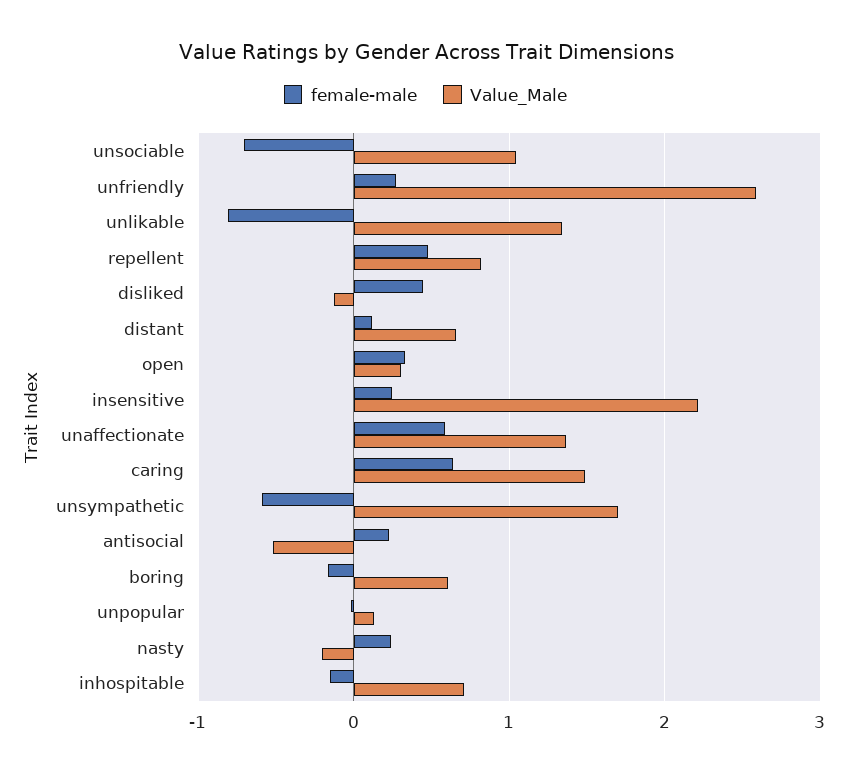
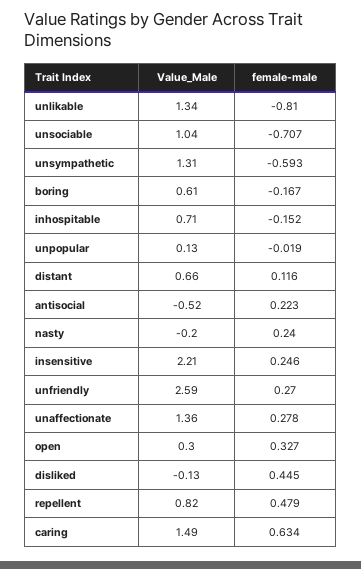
  {
    "female-male": {
      "unsociable": -0.707,
      "unfriendly": 0.27,
      "unlikable": -0.81,
      "repellent": 0.479,
      "disliked": 0.445,
      "distant": 0.116,
      "open": 0.327,
      "insensitive": 0.246,
-     "unaffectionate": 0.6,
+     "unaffectionate": 0.278,
      "caring": 0.634,
      "unsympathetic": -0.593,
      "antisocial": 0.223,
      "boring": -0.167,
      "unpopular": -0.019,
      "nasty": 0.24,
      "inhospitable": -0.152
    },
    "Value_Male": {
      "unsociable": 1.04,
      "unfriendly": 2.59,
      "unlikable": 1.34,
      "repellent": 0.82,
      "disliked": -0.13,
      "distant": 0.66,
      "open": 0.3,
      "insensitive": 2.21,
      "unaffectionate": 1.36,
      "caring": 1.49,
-     "unsympathetic": 1.7,
+     "unsympathetic": 1.31,
      "antisocial": -0.52,
      "boring": 0.61,
      "unpopular": 0.13,
      "nasty": -0.2,
      "inhospitable": 0.71
    }
  }

